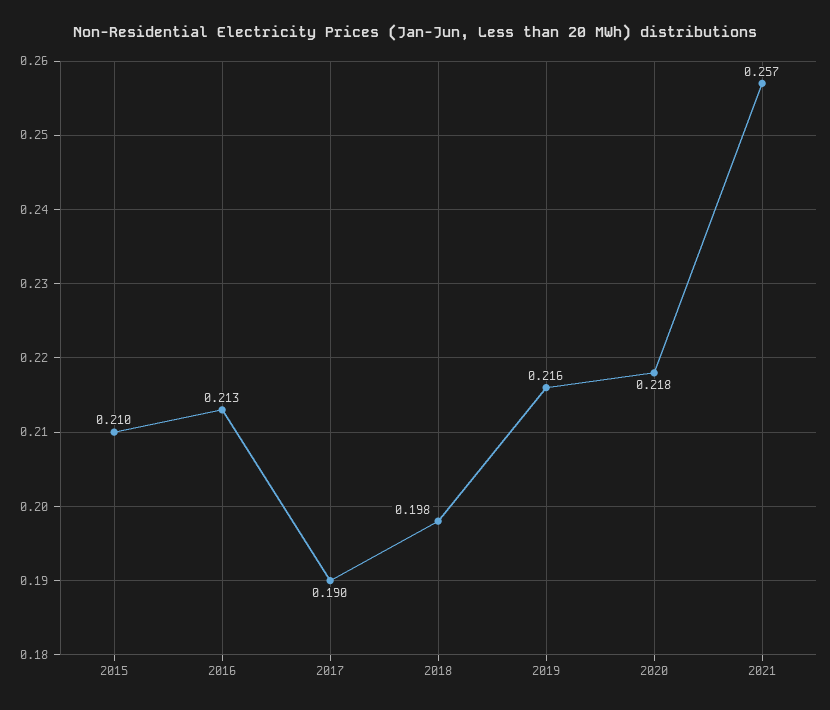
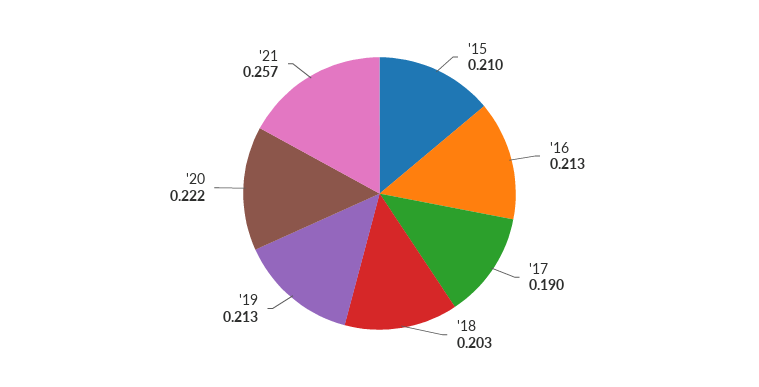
  {
    "2015": 0.21,
    "2016": 0.213,
    "2017": 0.19,
-   "2018": 0.198,
+   "2018": 0.203,
-   "2019": 0.216,
+   "2019": 0.213,
-   "2020": 0.218,
+   "2020": 0.222,
    "2021": 0.257
  }

